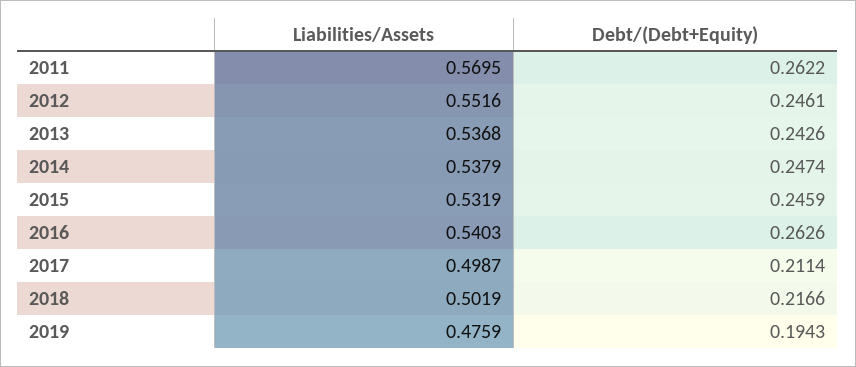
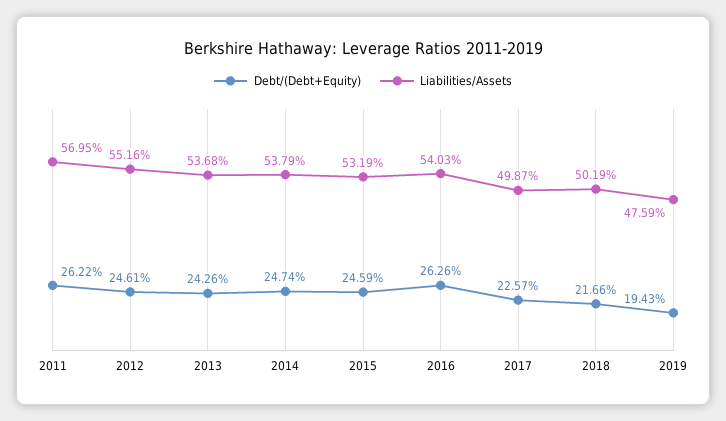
  {
    "Liabilities/Assets": {
      "2011": 0.5695,
      "2012": 0.5516,
      "2013": 0.5368,
      "2014": 0.5379,
      "2015": 0.5319,
      "2016": 0.5403,
      "2017": 0.4987,
      "2018": 0.5019,
      "2019": 0.4759
    },
    "Debt/(Debt+Equity)": {
      "2011": 0.2622,
      "2012": 0.2461,
      "2013": 0.2426,
      "2014": 0.2474,
      "2015": 0.2459,
      "2016": 0.2626,
-     "2017": 0.2114,
+     "2017": 0.2257,
      "2018": 0.2166,
      "2019": 0.1943
    }
  }

